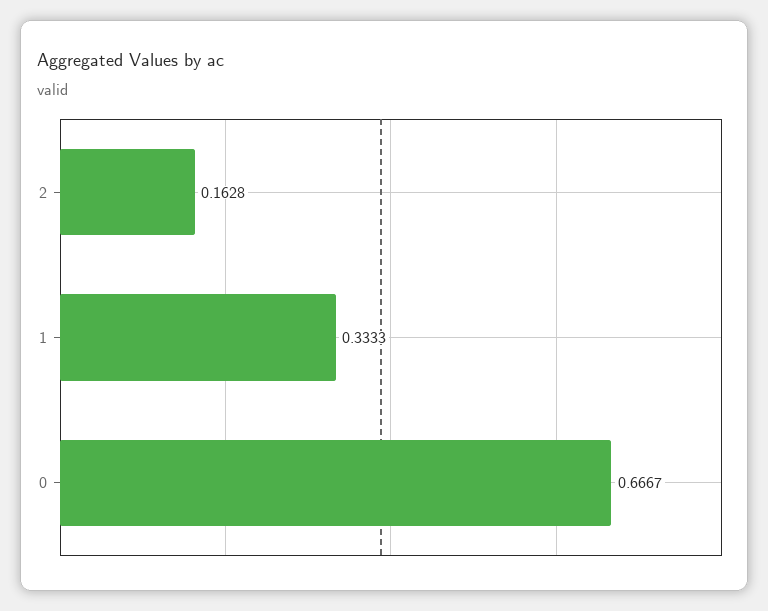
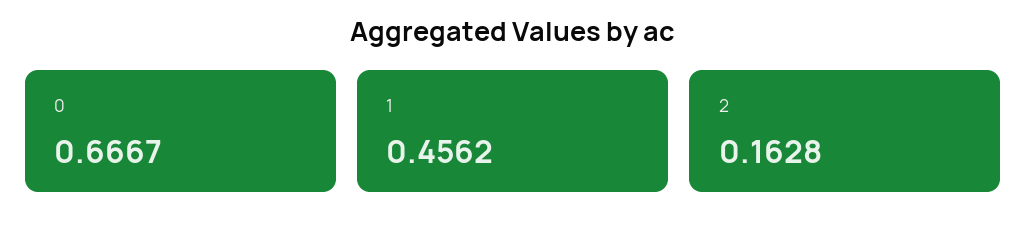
  {
    "2": 0.1628,
-   "1": 0.3333,
+   "1": 0.4562,
    "0": 0.6667
  }

